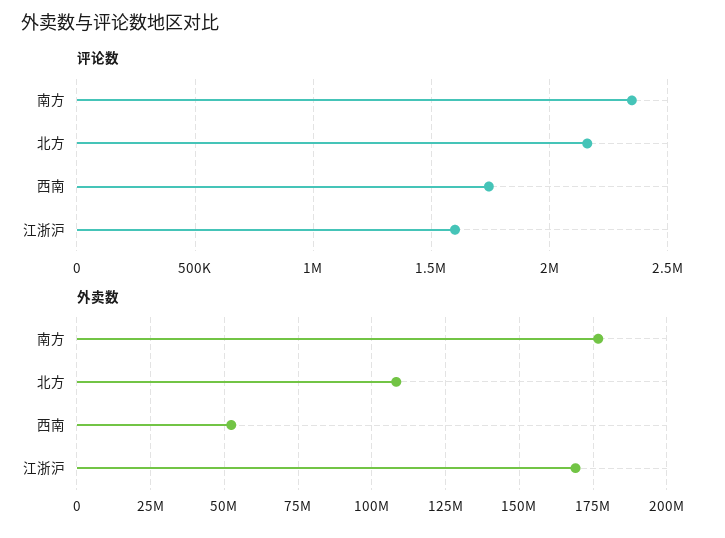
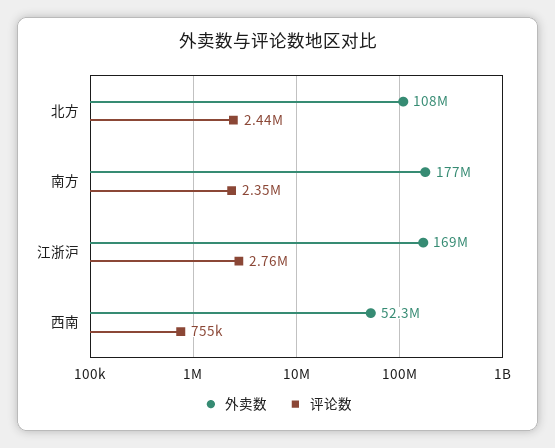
  {
    "评论数": {
      "南方": 2350000,
-     "北方": 2150000,
+     "北方": 2440000,
-     "西南": 1750000,
+     "西南": 755000,
-     "江浙沪": 1600000
+     "江浙沪": 2760000
    },
    "外卖数": {
      "南方": 177000000,
      "北方": 108000000,
      "西南": 52300000,
      "江浙沪": 169000000
    }
  }

